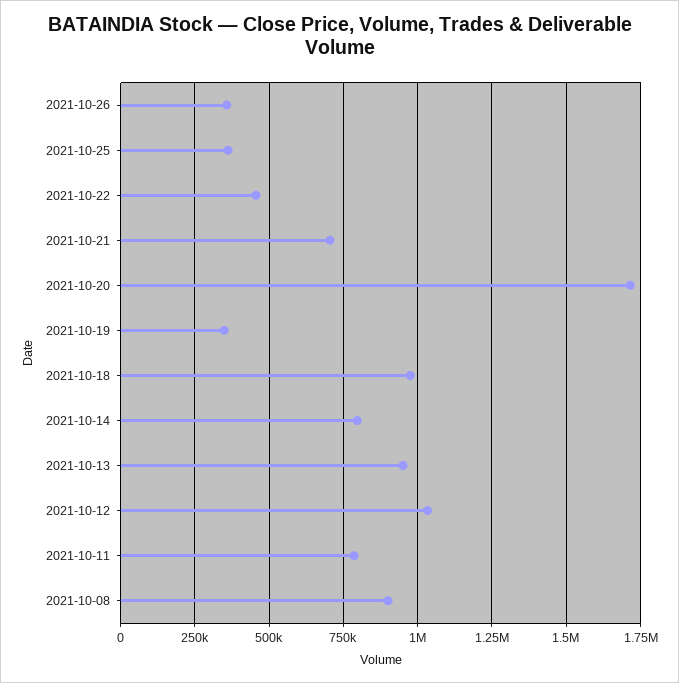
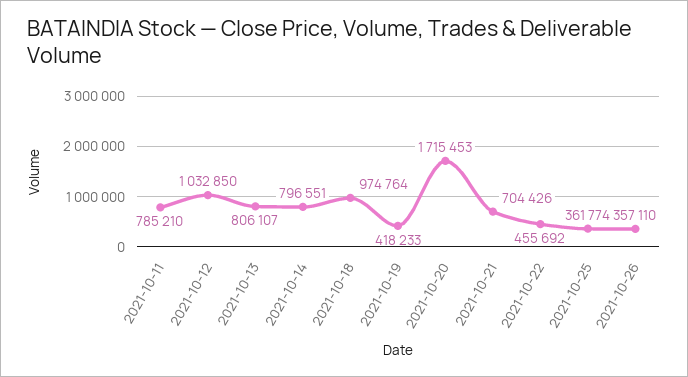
  {
    "2021-10-26": 357110,
    "2021-10-25": 361774,
    "2021-10-22": 455692,
    "2021-10-21": 704426,
    "2021-10-20": 1715453,
-   "2021-10-19": 350000,
+   "2021-10-19": 418233,
    "2021-10-18": 974764,
    "2021-10-14": 796551,
-   "2021-10-13": 950000,
+   "2021-10-13": 806107,
    "2021-10-12": 1032850,
-   "2021-10-11": 785210,
+   "2021-10-11": 785210
-   "2021-10-08": 900000
  }

